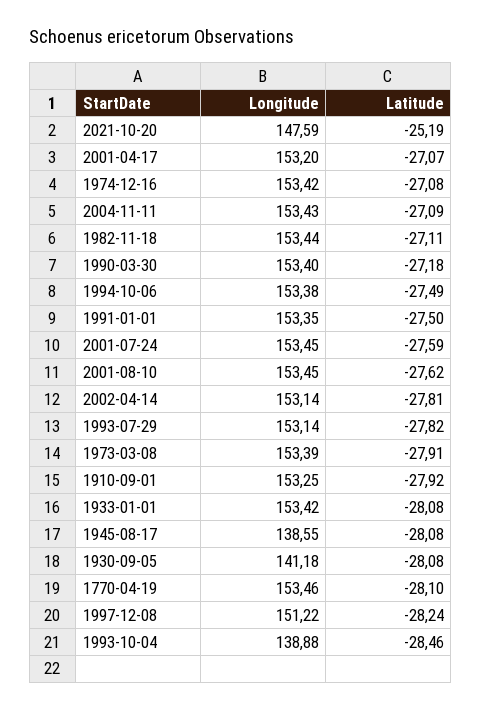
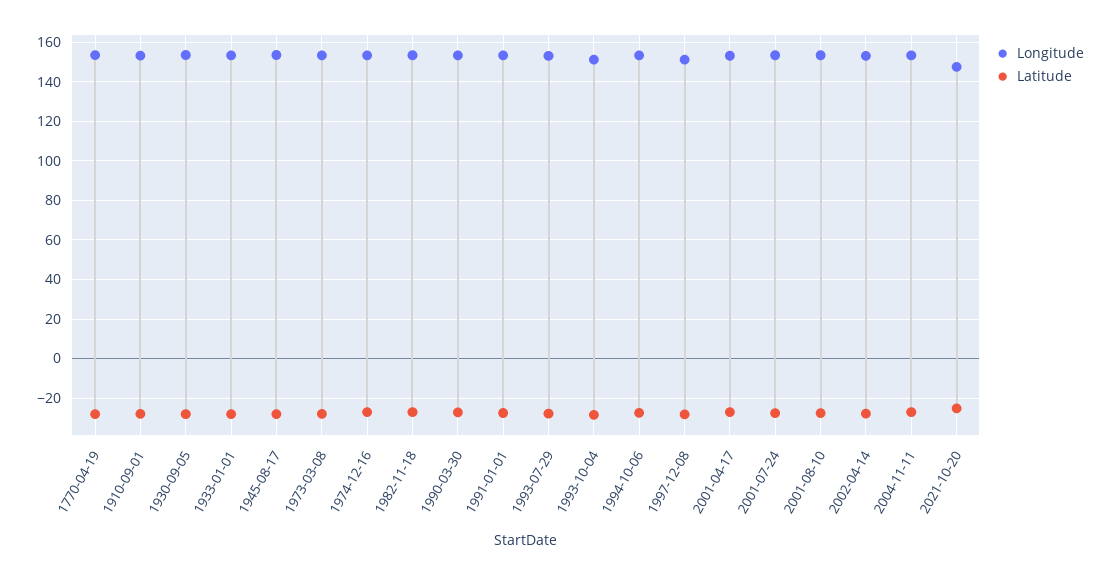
  {
    "Longitude": {
      "2021-10-20": 147.59,
      "2001-04-17": 153.2,
      "1974-12-16": 153.42,
      "2004-11-11": 153.43,
      "1982-11-18": 153.44,
      "1990-03-30": 153.4,
      "1994-10-06": 153.38,
      "1991-01-01": 153.35,
      "2001-07-24": 153.45,
      "2001-08-10": 153.45,
      "2002-04-14": 153.14,
      "1993-07-29": 153.14,
      "1973-03-08": 153.39,
      "1910-09-01": 153.25,
      "1933-01-01": 153.42,
-     "1945-08-17": 138.55,
+     "1945-08-17": 155,
-     "1930-09-05": 141.18,
+     "1930-09-05": 155,
      "1770-04-19": 153.46,
      "1997-12-08": 151.22,
-     "1993-10-04": 138.88
+     "1993-10-04": 150
    },
    "Latitude": {
      "2021-10-20": -25.19,
      "2001-04-17": -27.07,
      "1974-12-16": -27.08,
      "2004-11-11": -27.09,
      "1982-11-18": -27.11,
      "1990-03-30": -27.18,
      "1994-10-06": -27.49,
      "1991-01-01": -27.5,
      "2001-07-24": -27.59,
      "2001-08-10": -27.62,
      "2002-04-14": -27.81,
      "1993-07-29": -27.82,
      "1973-03-08": -27.91,
      "1910-09-01": -27.92,
      "1933-01-01": -28.08,
      "1945-08-17": -28.08,
      "1930-09-05": -28.08,
      "1770-04-19": -28.1,
      "1997-12-08": -28.24,
      "1993-10-04": -28.46
    }
  }

